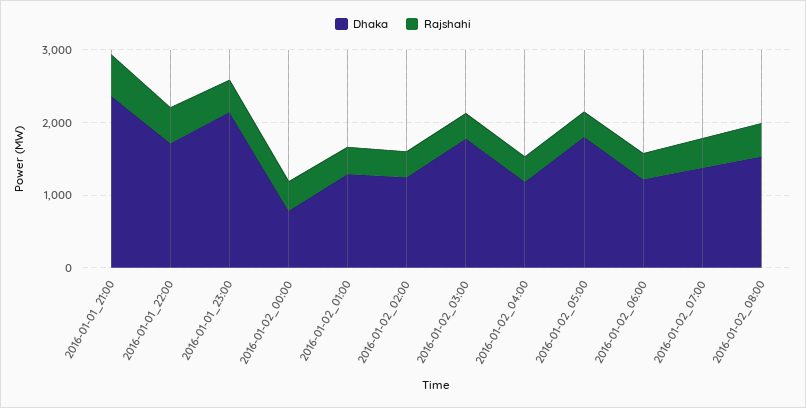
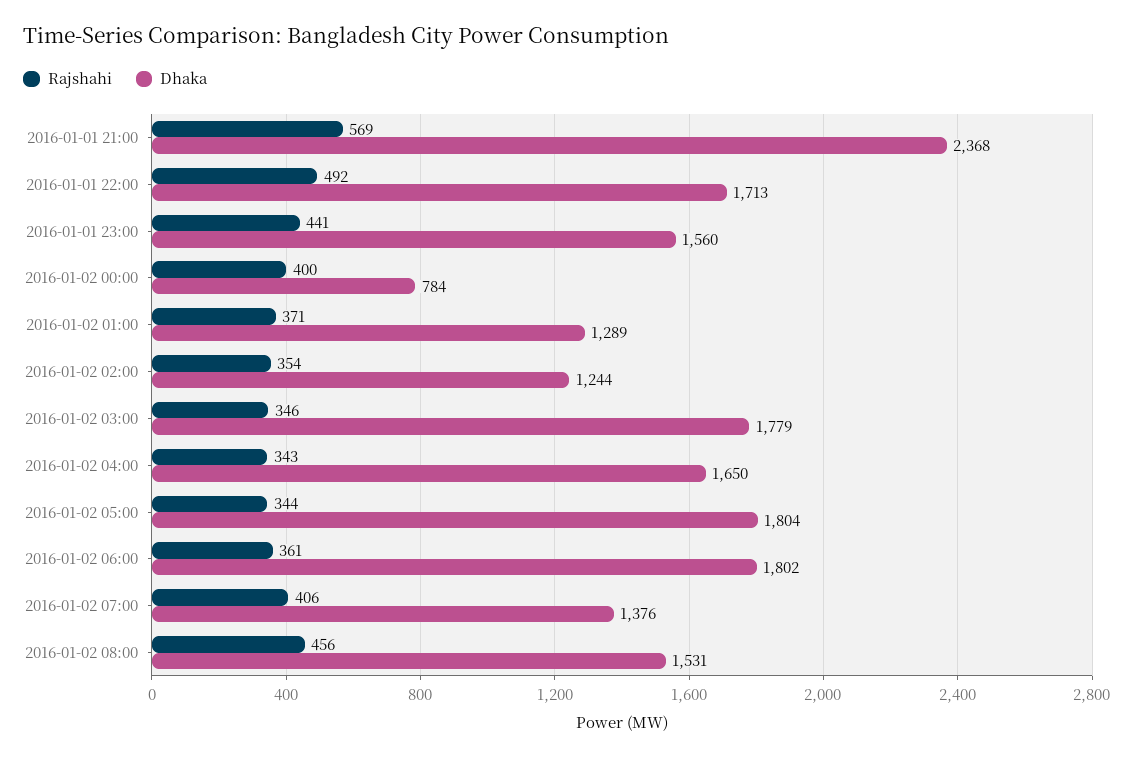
  {
    "Dhaka": {
      "2016-01-01_21:00": 2368,
      "2016-01-01_22:00": 1713,
-     "2016-01-01_23:00": 2200,
+     "2016-01-01_23:00": 1560,
      "2016-01-02_00:00": 784,
      "2016-01-02_01:00": 1289,
      "2016-01-02_02:00": 1244,
      "2016-01-02_03:00": 1779,
-     "2016-01-02_04:00": 1200,
+     "2016-01-02_04:00": 1650,
      "2016-01-02_05:00": 1804,
-     "2016-01-02_06:00": 1200,
+     "2016-01-02_06:00": 1802,
      "2016-01-02_07:00": 1376,
      "2016-01-02_08:00": 1531
    },
    "Rajshahi": {
      "2016-01-01_21:00": 569,
      "2016-01-01_22:00": 492,
      "2016-01-01_23:00": 441,
      "2016-01-02_00:00": 400,
      "2016-01-02_01:00": 371,
      "2016-01-02_02:00": 354,
      "2016-01-02_03:00": 346,
      "2016-01-02_04:00": 343,
      "2016-01-02_05:00": 344,
      "2016-01-02_06:00": 361,
      "2016-01-02_07:00": 406,
      "2016-01-02_08:00": 456
    }
  }

